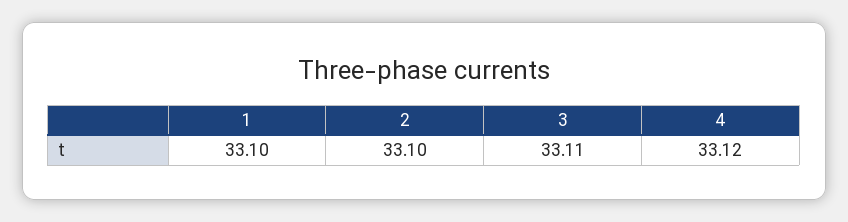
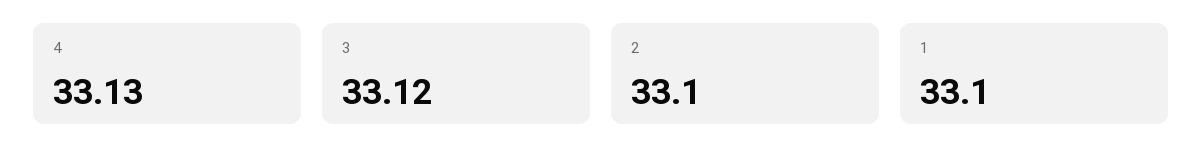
  {
    "1": 33.1,
    "2": 33.1,
-   "3": 33.11,
+   "3": 33.12,
-   "4": 33.12
+   "4": 33.13
  }

